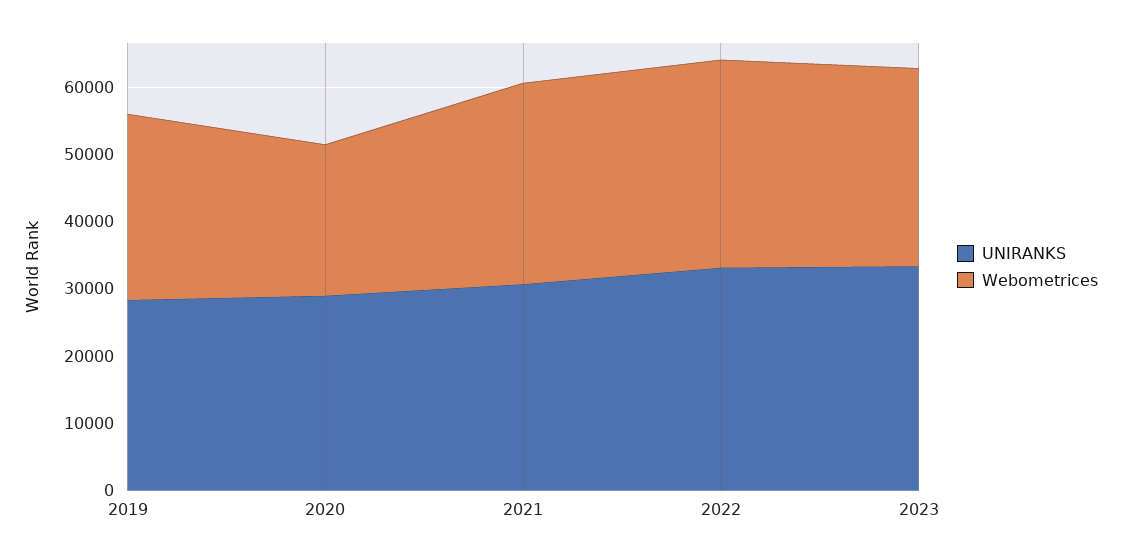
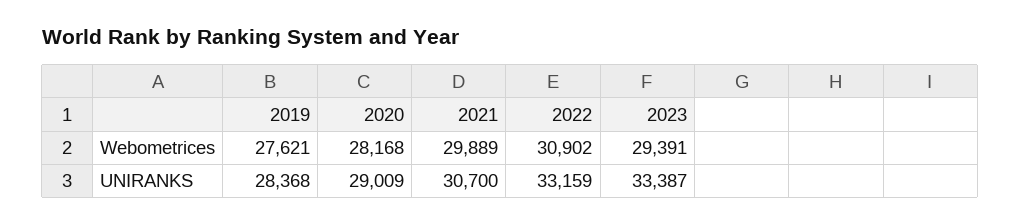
  {
    "UNIRANKS": {
      "2019": 28368,
      "2020": 29009,
      "2021": 30700,
      "2022": 33159,
      "2023": 33387
    },
    "Webometrices": {
      "2019": 27621,
-     "2020": 22000,
+     "2020": 28168,
      "2021": 29889,
      "2022": 30902,
      "2023": 29391
    }
  }

